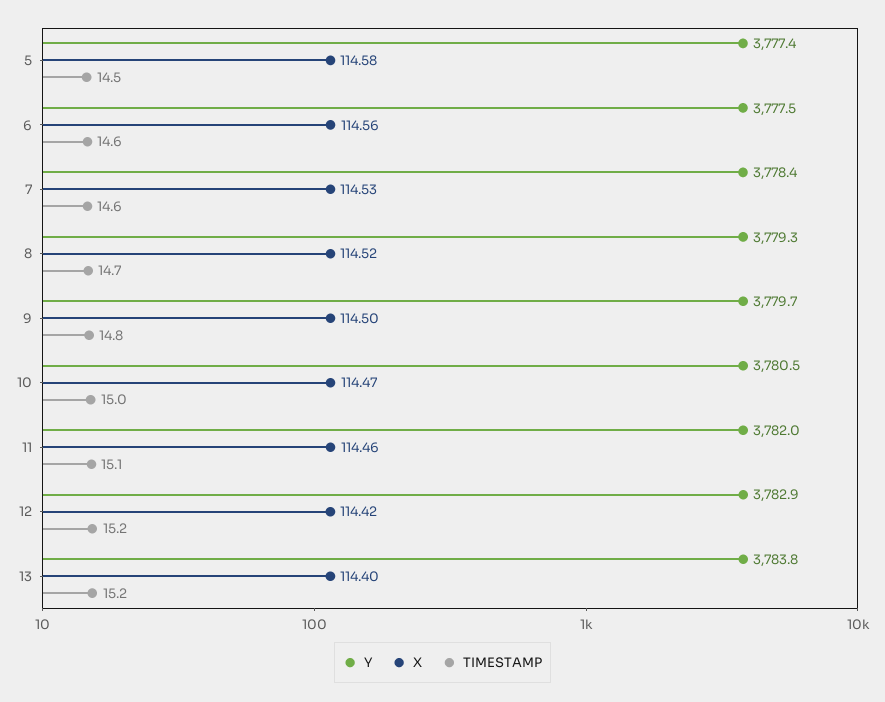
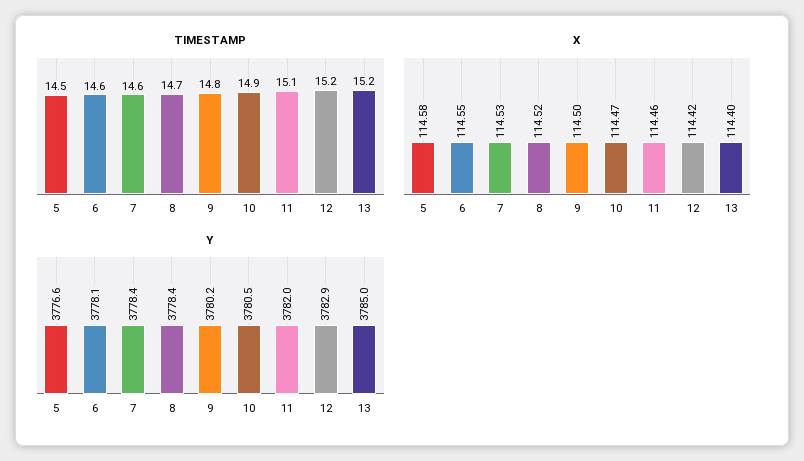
  {
    "Y": {
-     "5": 3777.4,
+     "5": 3776.6,
-     "6": 3777.5,
+     "6": 3778.1,
      "7": 3778.4,
-     "8": 3779.3,
+     "8": 3778.4,
-     "9": 3779.7,
+     "9": 3780.2,
      "10": 3780.5,
      "11": 3782,
      "12": 3782.9,
-     "13": 3783.8
+     "13": 3785
    },
    "X": {
      "5": 114.58,
-     "6": 114.56,
+     "6": 114.55,
      "7": 114.53,
      "8": 114.52,
      "9": 114.5,
      "10": 114.47,
      "11": 114.46,
      "12": 114.42,
      "13": 114.4
    },
    "TIMESTAMP": {
      "5": 14.5,
      "6": 14.6,
      "7": 14.6,
      "8": 14.7,
      "9": 14.8,
-     "10": 15,
+     "10": 14.9,
      "11": 15.1,
      "12": 15.2,
      "13": 15.2
    }
  }

